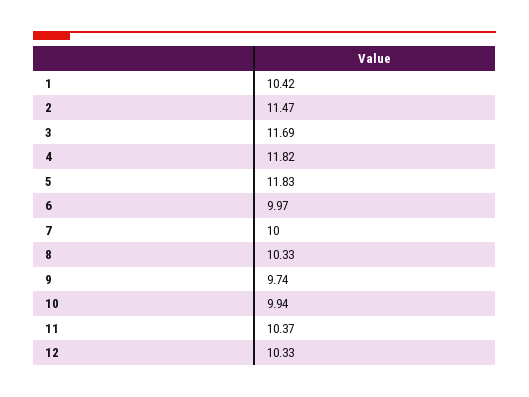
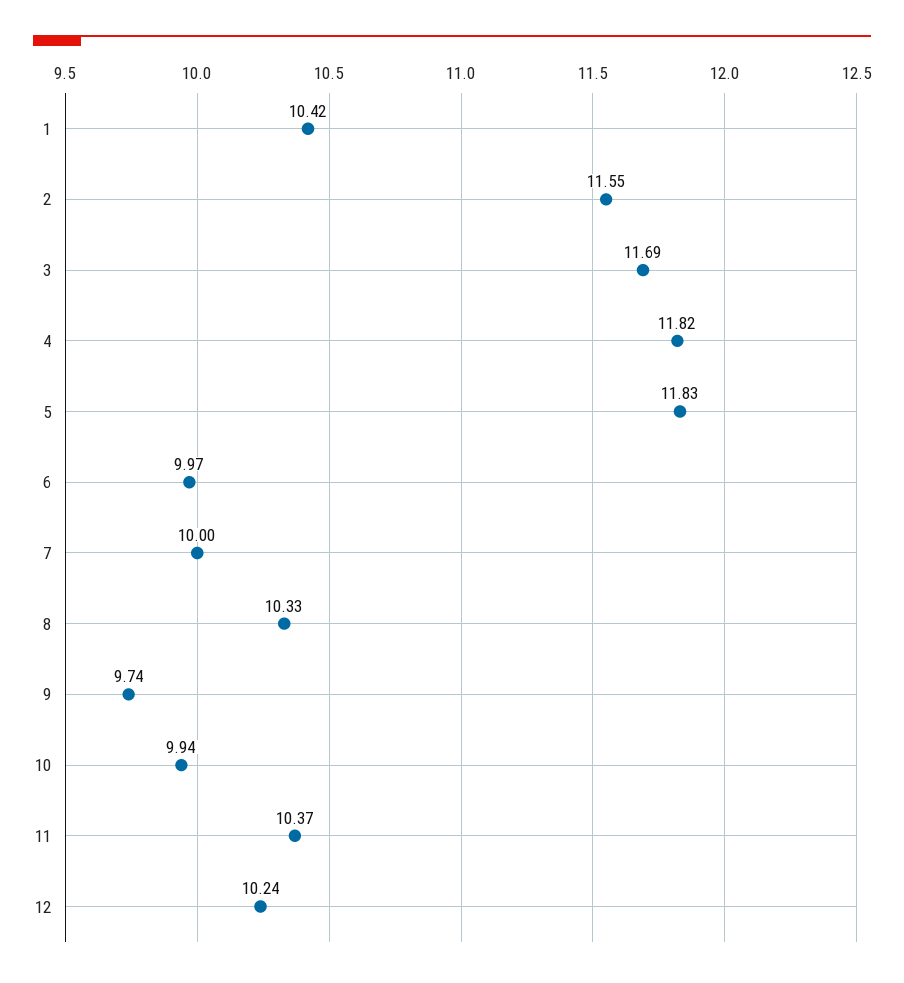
  {
    "1": 10.42,
-   "2": 11.47,
+   "2": 11.55,
    "3": 11.69,
    "4": 11.82,
    "5": 11.83,
    "6": 9.97,
    "7": 10,
    "8": 10.33,
    "9": 9.74,
    "10": 9.94,
    "11": 10.37,
-   "12": 10.33
+   "12": 10.24
  }

